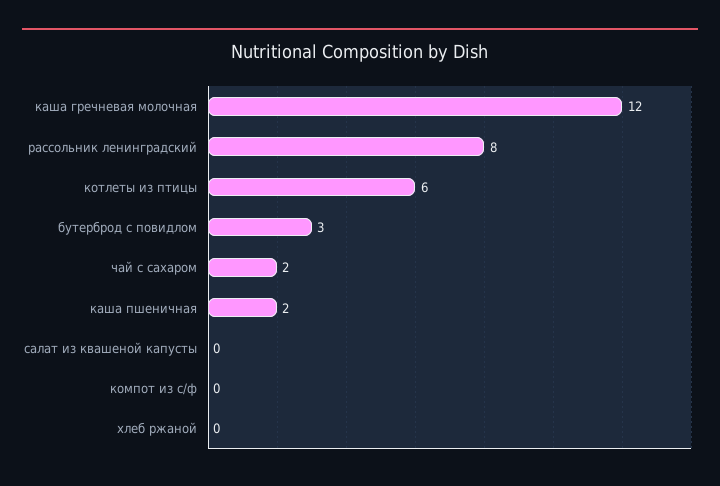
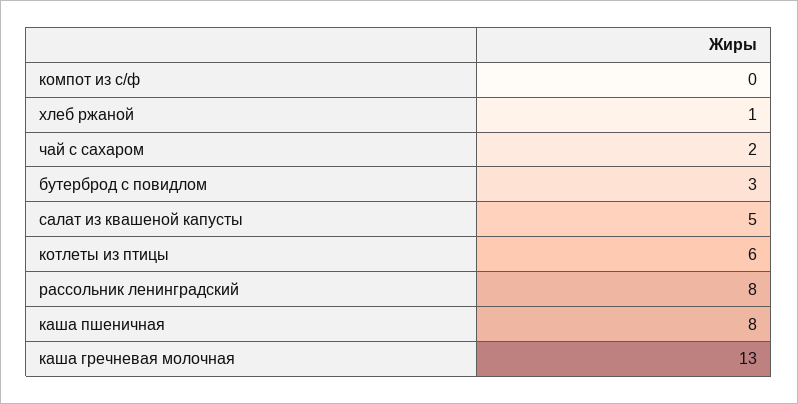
  {
-   "каша гречневая молочная": 12,
+   "каша гречневая молочная": 13,
    "рассольник ленинградский": 8,
    "котлеты из птицы": 6,
    "бутерброд с повидлом": 3,
    "чай с сахаром": 2,
-   "каша пшеничная": 2,
+   "каша пшеничная": 8,
-   "салат из квашеной капусты": 0,
+   "салат из квашеной капусты": 5,
    "компот из с/ф": 0,
-   "хлеб ржаной": 0
+   "хлеб ржаной": 1
  }

